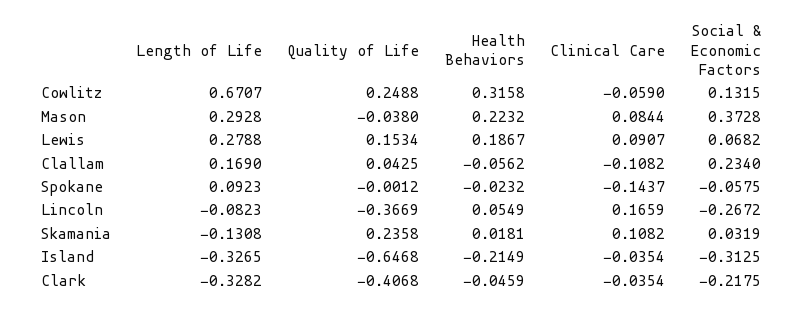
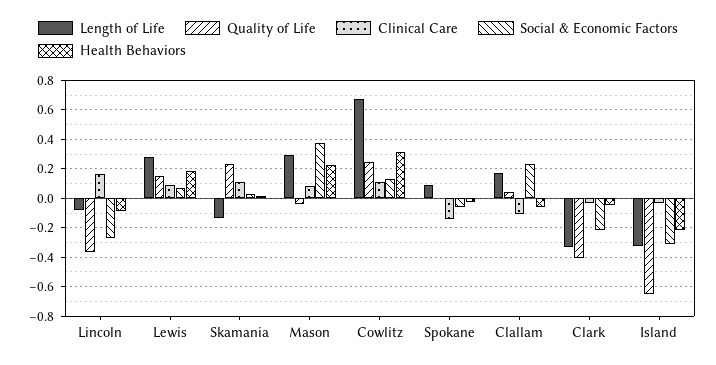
  {
    "Length of Life": {
      "Cowlitz": 0.6707,
      "Mason": 0.2928,
      "Lewis": 0.2788,
      "Clallam": 0.169,
      "Spokane": 0.0923,
      "Lincoln": -0.0823,
      "Skamania": -0.1308,
      "Island": -0.3265,
      "Clark": -0.3282
    },
    "Quality of Life": {
      "Cowlitz": 0.2488,
      "Mason": -0.038,
      "Lewis": 0.1534,
      "Clallam": 0.0425,
      "Spokane": -0.0012,
      "Lincoln": -0.3669,
      "Skamania": 0.2358,
      "Island": -0.6468,
      "Clark": -0.4068
    },
    "Health Behaviors": {
      "Cowlitz": 0.3158,
      "Mason": 0.2232,
      "Lewis": 0.1867,
      "Clallam": -0.0562,
      "Spokane": -0.0232,
-     "Lincoln": 0.0549,
+     "Lincoln": -0.1,
      "Skamania": 0.0181,
      "Island": -0.2149,
      "Clark": -0.0459
    },
    "Clinical Care": {
-     "Cowlitz": -0.059,
+     "Cowlitz": 0.1,
      "Mason": 0.0844,
      "Lewis": 0.0907,
      "Clallam": -0.1082,
      "Spokane": -0.1437,
      "Lincoln": 0.1659,
      "Skamania": 0.1082,
      "Island": -0.0354,
      "Clark": -0.0354
    },
    "Social & Economic Factors": {
      "Cowlitz": 0.1315,
      "Mason": 0.3728,
      "Lewis": 0.0682,
      "Clallam": 0.234,
      "Spokane": -0.0575,
      "Lincoln": -0.2672,
      "Skamania": 0.0319,
      "Island": -0.3125,
      "Clark": -0.2175
    }
  }

